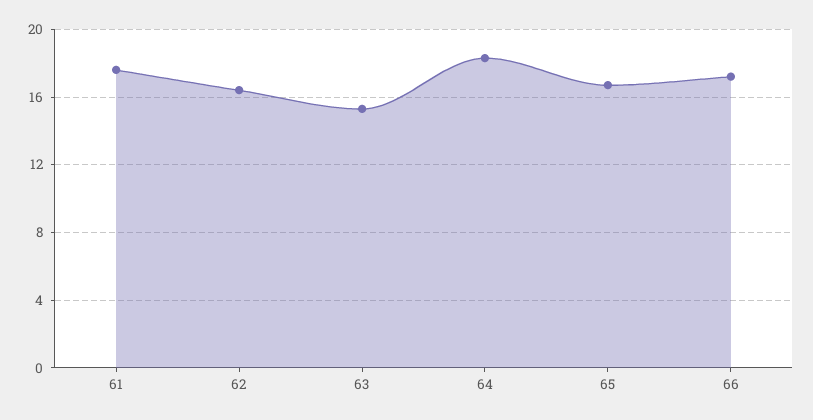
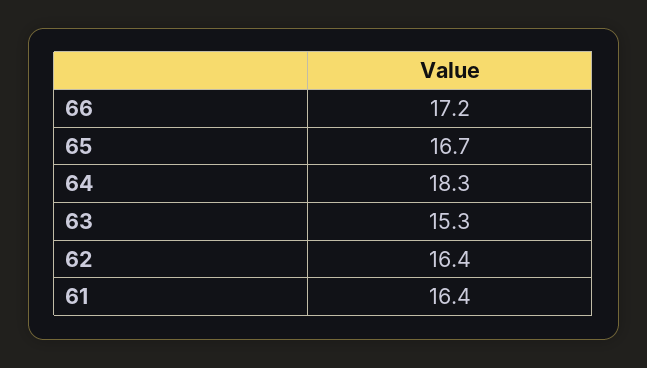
  {
-   "61": 17.5,
+   "61": 16.4,
    "62": 16.4,
    "63": 15.3,
    "64": 18.3,
    "65": 16.7,
    "66": 17.2
  }

